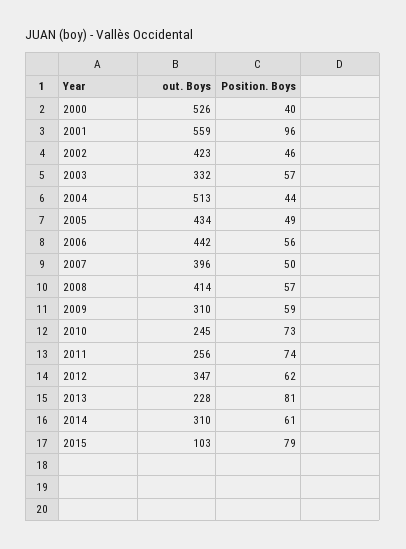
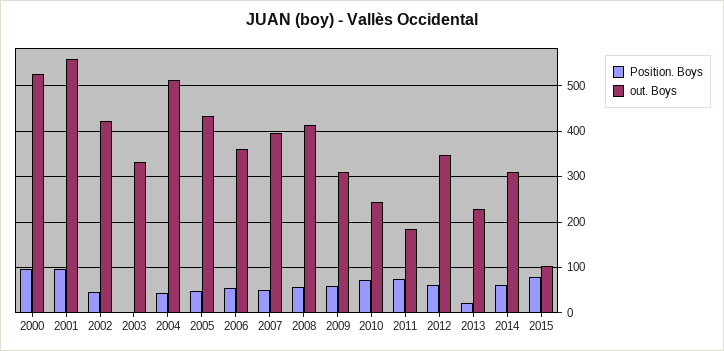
  {
    "out. Boys": {
      "2000": 526,
      "2001": 559,
      "2002": 423,
      "2003": 332,
      "2004": 513,
      "2005": 434,
-     "2006": 442,
+     "2006": 360,
      "2007": 396,
      "2008": 414,
      "2009": 310,
      "2010": 245,
-     "2011": 256,
+     "2011": 180,
      "2012": 347,
      "2013": 228,
      "2014": 310,
      "2015": 103
    },
    "Position. Boys": {
-     "2000": 40,
+     "2000": 100,
      "2001": 96,
      "2002": 46,
-     "2003": 57,
+     "2003": 0,
      "2004": 44,
      "2005": 49,
      "2006": 56,
      "2007": 50,
      "2008": 57,
      "2009": 59,
      "2010": 73,
      "2011": 74,
      "2012": 62,
-     "2013": 81,
+     "2013": 20,
      "2014": 61,
      "2015": 79
    }
  }

